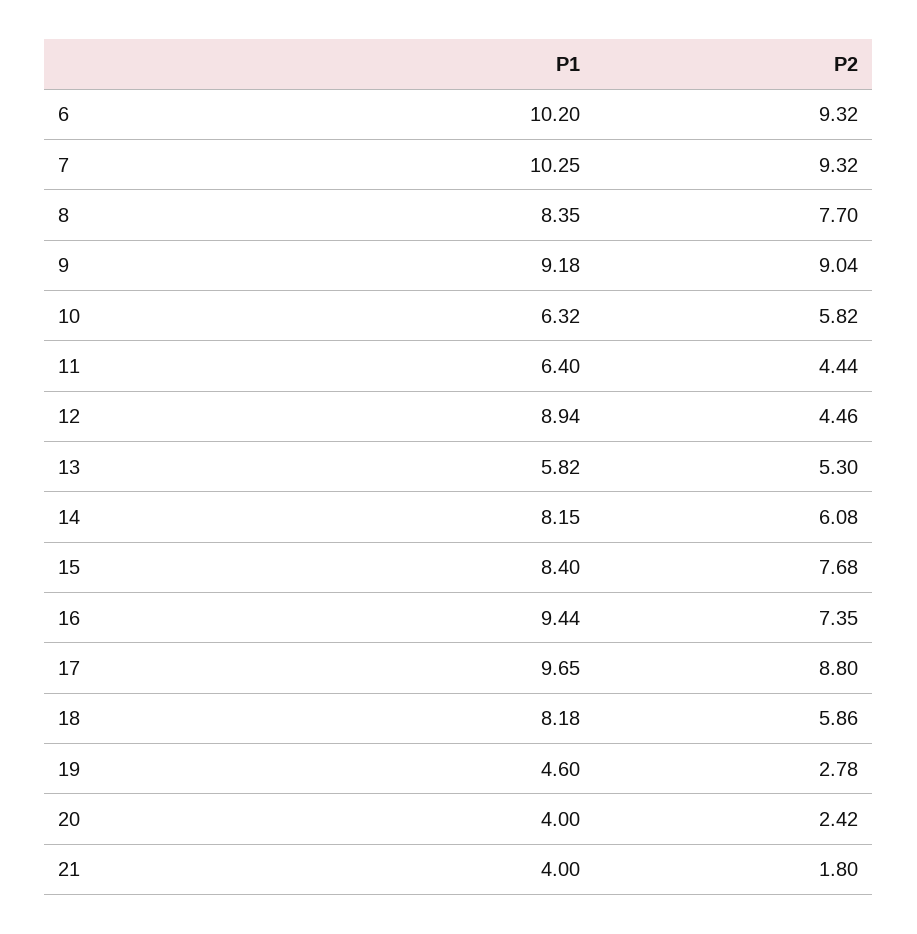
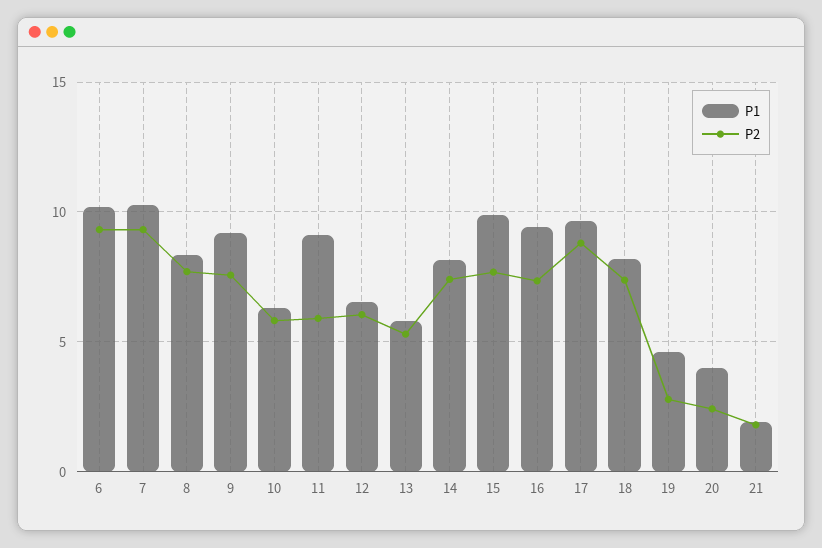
  {
    "P1": {
      "6": 10.2,
      "7": 10.25,
      "8": 8.35,
      "9": 9.18,
      "10": 6.32,
-     "11": 6.4,
+     "11": 9,
-     "12": 8.94,
+     "12": 6.5,
      "13": 5.82,
      "14": 8.15,
-     "15": 8.4,
+     "15": 10,
      "16": 9.44,
      "17": 9.65,
      "18": 8.18,
      "19": 4.6,
      "20": 4,
-     "21": 4
+     "21": 2
    },
    "P2": {
      "6": 9.32,
      "7": 9.32,
      "8": 7.7,
-     "9": 9.04,
+     "9": 7.5,
      "10": 5.82,
-     "11": 4.44,
+     "11": 6,
-     "12": 4.46,
+     "12": 6,
      "13": 5.3,
-     "14": 6.08,
+     "14": 7.5,
      "15": 7.68,
      "16": 7.35,
      "17": 8.8,
-     "18": 5.86,
+     "18": 7.5,
      "19": 2.78,
      "20": 2.42,
      "21": 1.8
    }
  }

